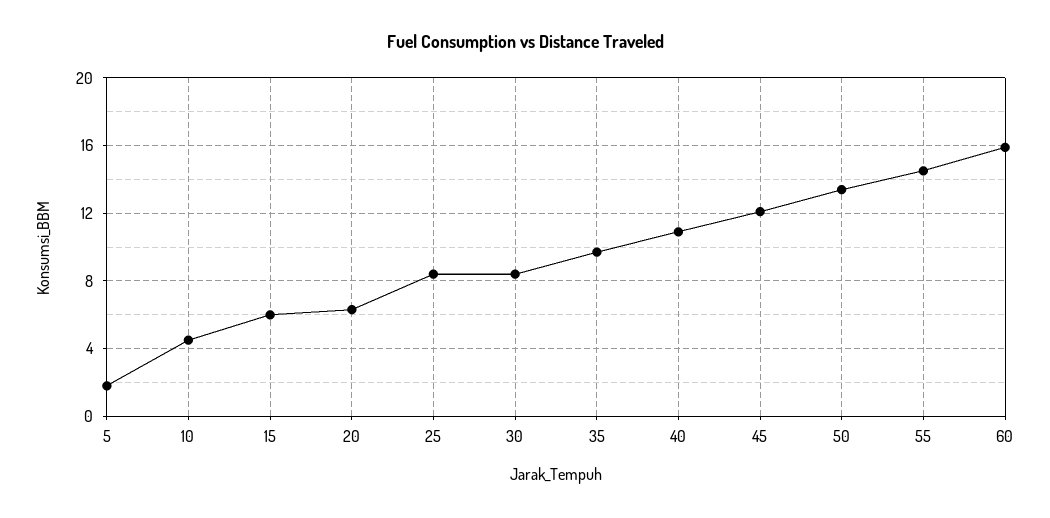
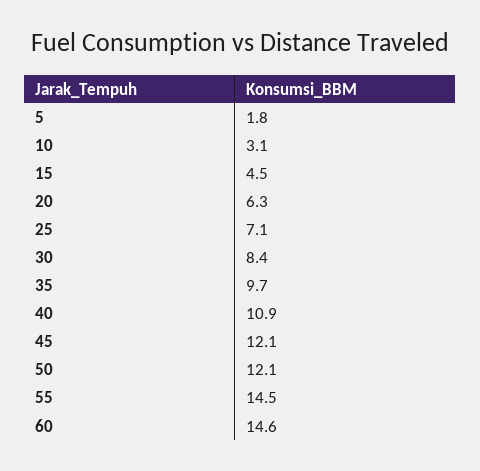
  {
    "5": 1.8,
-   "10": 4.5,
+   "10": 3.1,
-   "15": 6,
+   "15": 4.5,
    "20": 6.3,
-   "25": 8.5,
+   "25": 7.1,
    "30": 8.4,
    "35": 9.7,
    "40": 10.9,
    "45": 12.1,
-   "50": 13.5,
+   "50": 12.1,
    "55": 14.5,
-   "60": 16
+   "60": 14.6
  }

